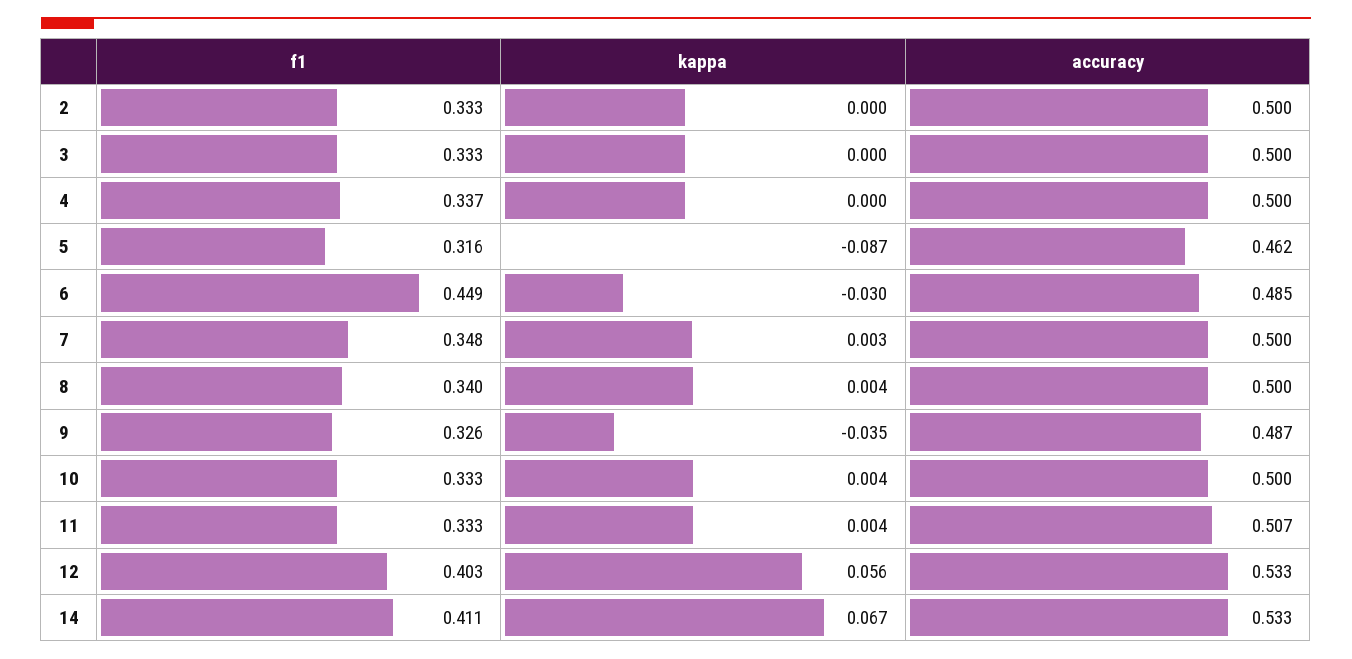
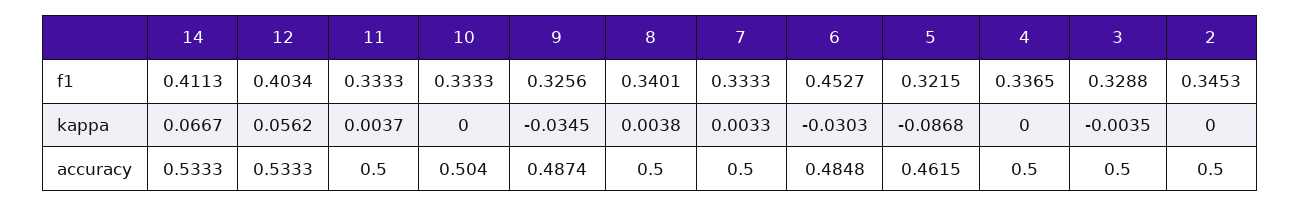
  {
    "f1": {
-     "2": 0.333,
+     "2": 0.3453,
-     "3": 0.333,
+     "3": 0.3288,
      "4": 0.3365,
-     "5": 0.316,
+     "5": 0.3215,
-     "6": 0.449,
+     "6": 0.4527,
-     "7": 0.348,
+     "7": 0.3333,
      "8": 0.3401,
      "9": 0.3256,
      "10": 0.3333,
      "11": 0.3333,
      "12": 0.4034,
      "14": 0.4113
    },
    "kappa": {
      "2": 0,
-     "3": 0,
+     "3": -0.0035,
      "4": 0,
      "5": -0.0868,
      "6": -0.0303,
      "7": 0.0033,
      "8": 0.0038,
      "9": -0.0345,
-     "10": 0.004,
+     "10": 0,
      "11": 0.0037,
      "12": 0.0562,
      "14": 0.0667
    },
    "accuracy": {
      "2": 0.5,
      "3": 0.5,
      "4": 0.5,
      "5": 0.4615,
      "6": 0.4848,
      "7": 0.5,
      "8": 0.5,
      "9": 0.4874,
-     "10": 0.5,
+     "10": 0.504,
-     "11": 0.507,
+     "11": 0.5,
      "12": 0.5333,
      "14": 0.5333
    }
  }

